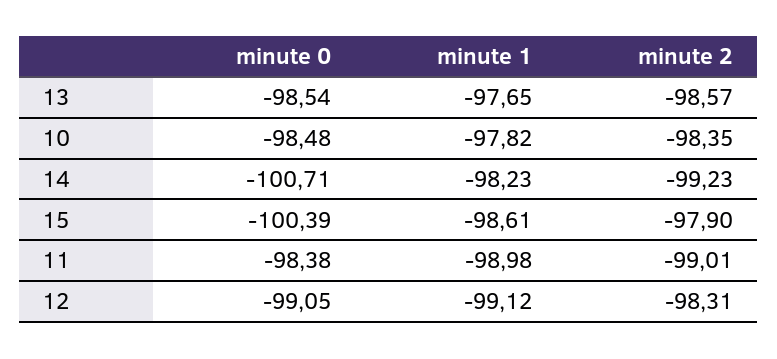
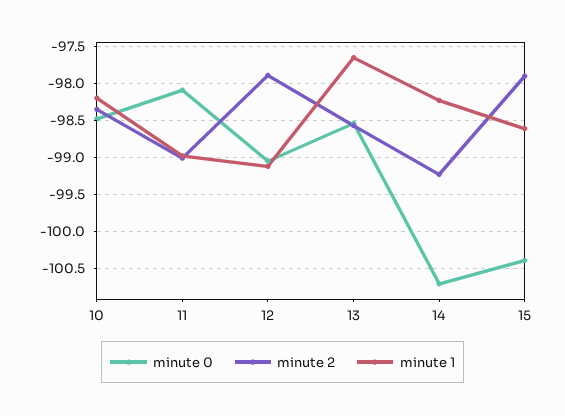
  {
    "minute 0": {
      "13": -98.54,
      "10": -98.48,
      "14": -100.71,
      "15": -100.39,
-     "11": -98.38,
+     "11": -98.1,
      "12": -99.05
    },
    "minute 1": {
      "13": -97.65,
-     "10": -97.82,
+     "10": -98.2,
      "14": -98.23,
      "15": -98.61,
      "11": -98.98,
      "12": -99.12
    },
    "minute 2": {
      "13": -98.57,
      "10": -98.35,
      "14": -99.23,
      "15": -97.9,
      "11": -99.01,
-     "12": -98.31
+     "12": -97.9
    }
  }

